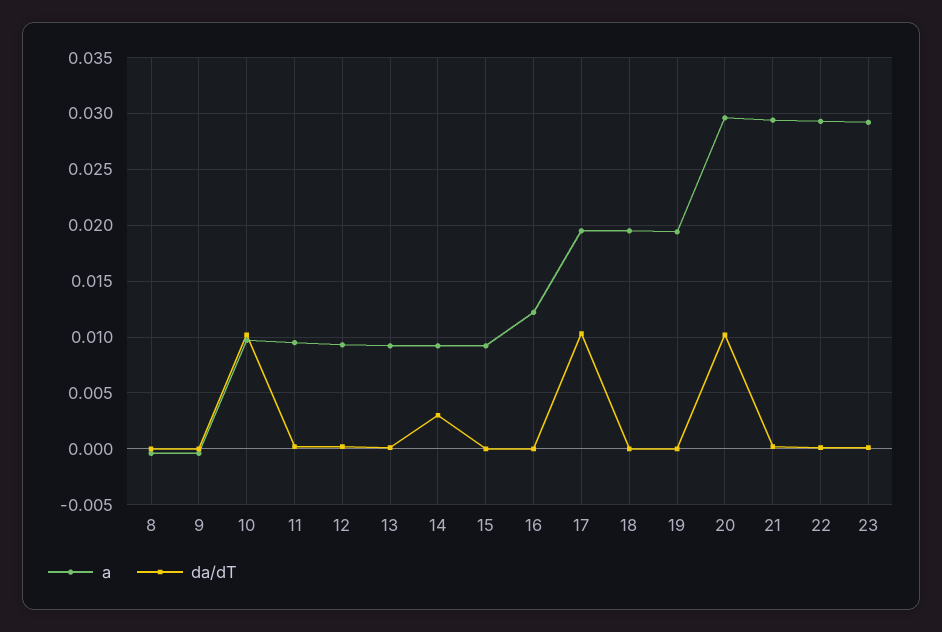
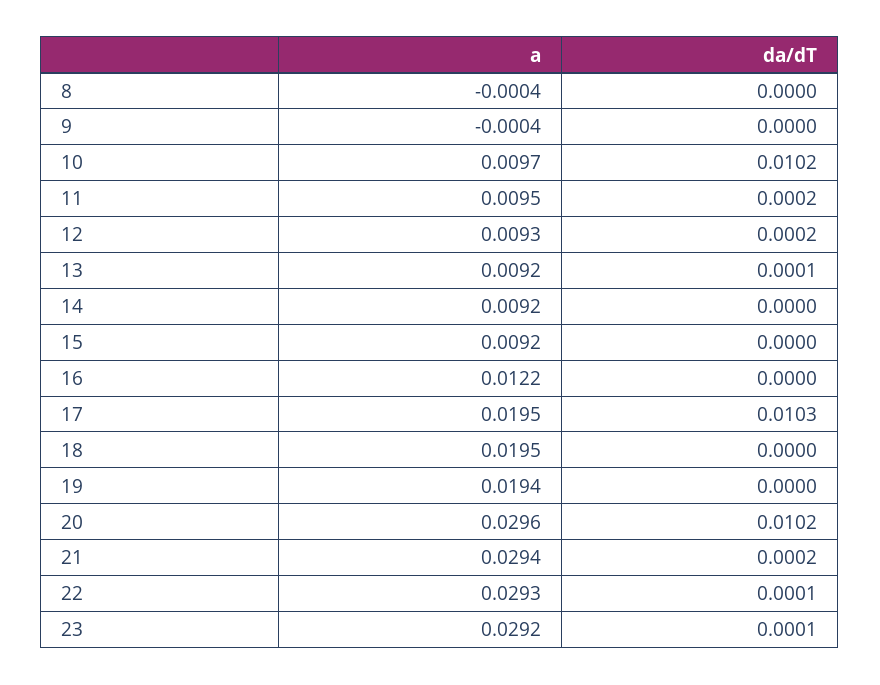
  {
    "a": {
      "8": -0.0004,
      "9": -0.0004,
      "10": 0.0097,
      "11": 0.0095,
      "12": 0.0093,
      "13": 0.0092,
      "14": 0.0092,
      "15": 0.0092,
      "16": 0.0122,
      "17": 0.0195,
      "18": 0.0195,
      "19": 0.0194,
      "20": 0.0296,
      "21": 0.0294,
      "22": 0.0293,
      "23": 0.0292
    },
    "da/dT": {
      "8": 0,
      "9": 0,
      "10": 0.0102,
      "11": 0.0002,
      "12": 0.0002,
      "13": 0.0001,
-     "14": 0.003,
+     "14": 0,
      "15": 0,
      "16": 0,
      "17": 0.0103,
      "18": 0,
      "19": 0,
      "20": 0.0102,
      "21": 0.0002,
      "22": 0.0001,
      "23": 0.0001
    }
  }

